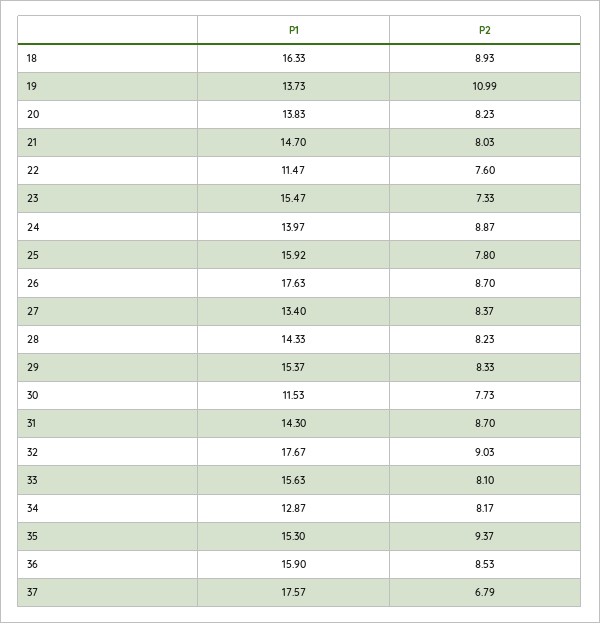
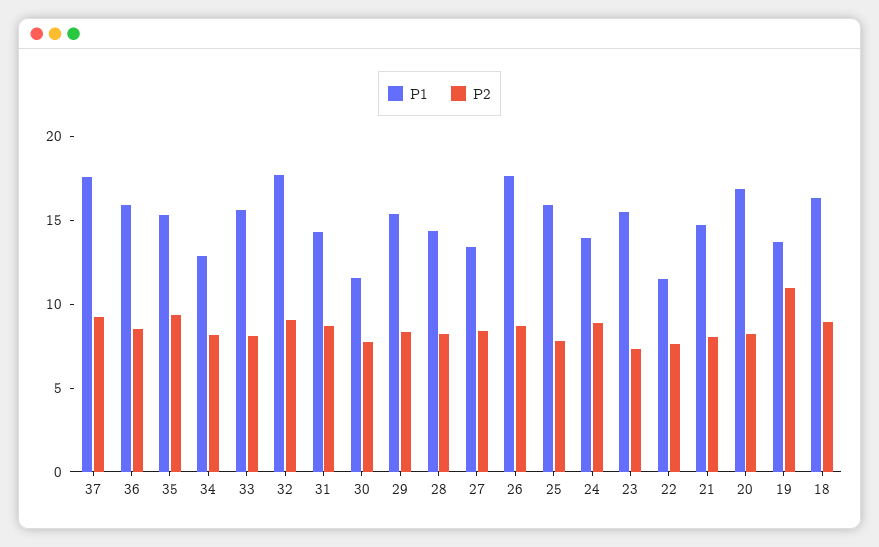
  {
    "P1": {
      "18": 16.33,
      "19": 13.73,
-     "20": 13.83,
+     "20": 17,
      "21": 14.7,
      "22": 11.47,
      "23": 15.47,
      "24": 13.97,
      "25": 15.92,
      "26": 17.63,
      "27": 13.4,
      "28": 14.33,
      "29": 15.37,
      "30": 11.53,
      "31": 14.3,
      "32": 17.67,
      "33": 15.63,
      "34": 12.87,
      "35": 15.3,
      "36": 15.9,
      "37": 17.57
    },
    "P2": {
      "18": 8.93,
      "19": 10.99,
      "20": 8.23,
      "21": 8.03,
      "22": 7.6,
      "23": 7.33,
      "24": 8.87,
      "25": 7.8,
      "26": 8.7,
      "27": 8.37,
      "28": 8.23,
      "29": 8.33,
      "30": 7.73,
      "31": 8.7,
      "32": 9.03,
      "33": 8.1,
      "34": 8.17,
      "35": 9.37,
      "36": 8.53,
-     "37": 6.79
+     "37": 9
    }
  }

